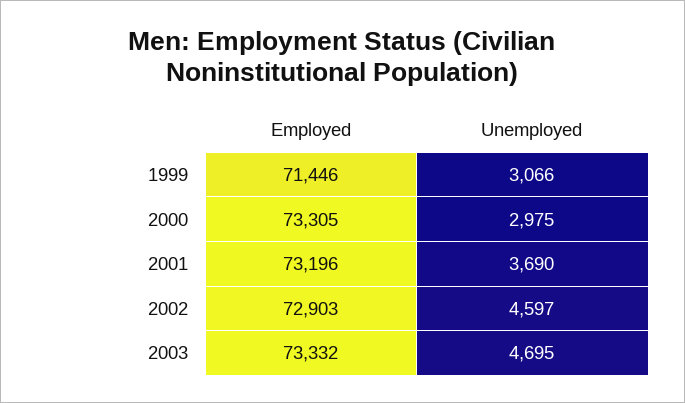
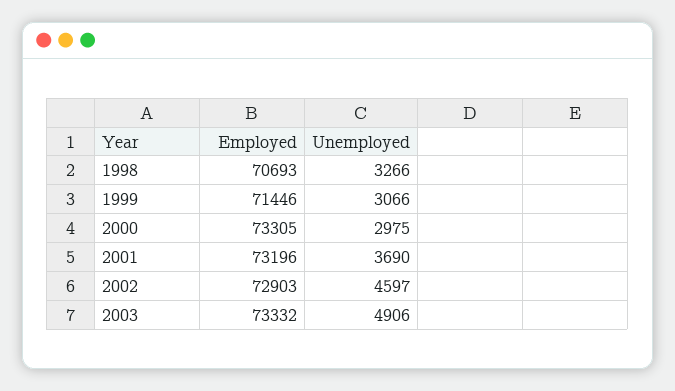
  {
    "Employed": {
      "1999": 71446,
      "2000": 73305,
      "2001": 73196,
      "2002": 72903,
-     "2003": 73332
+     "2003": 73332,
+     "1998": 70693
    },
    "Unemployed": {
      "1999": 3066,
      "2000": 2975,
      "2001": 3690,
      "2002": 4597,
-     "2003": 4695
+     "2003": 4906,
+     "1998": 3266
    }
  }

